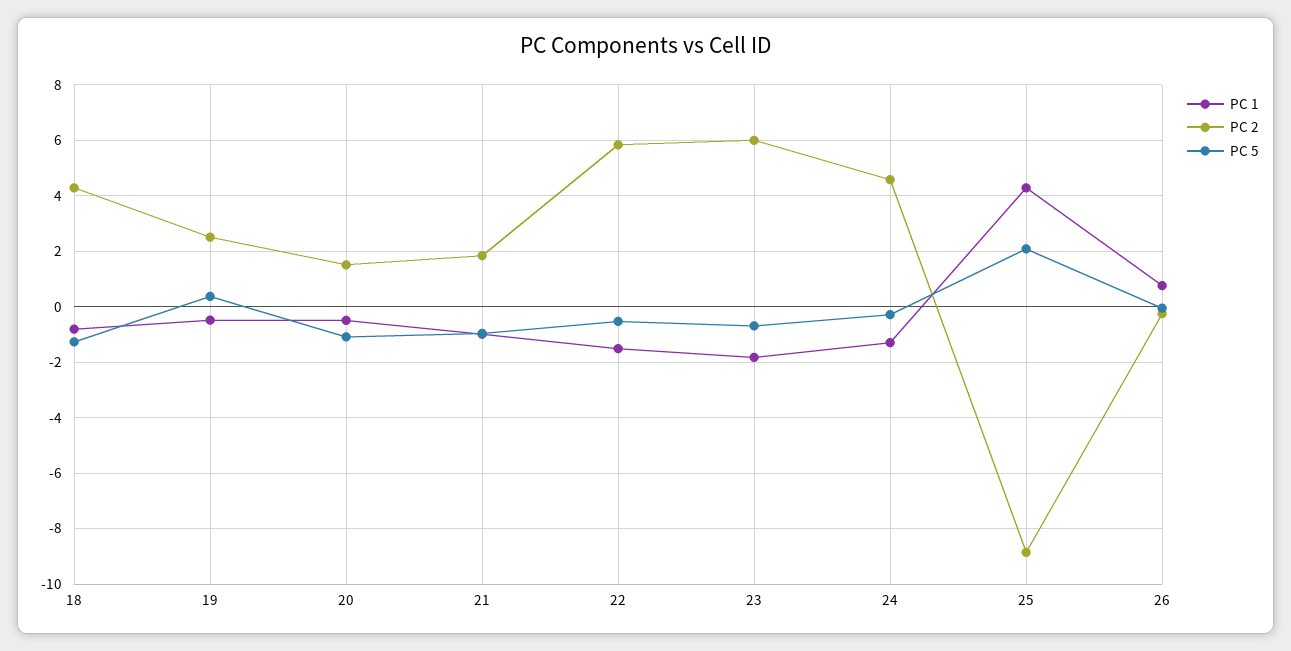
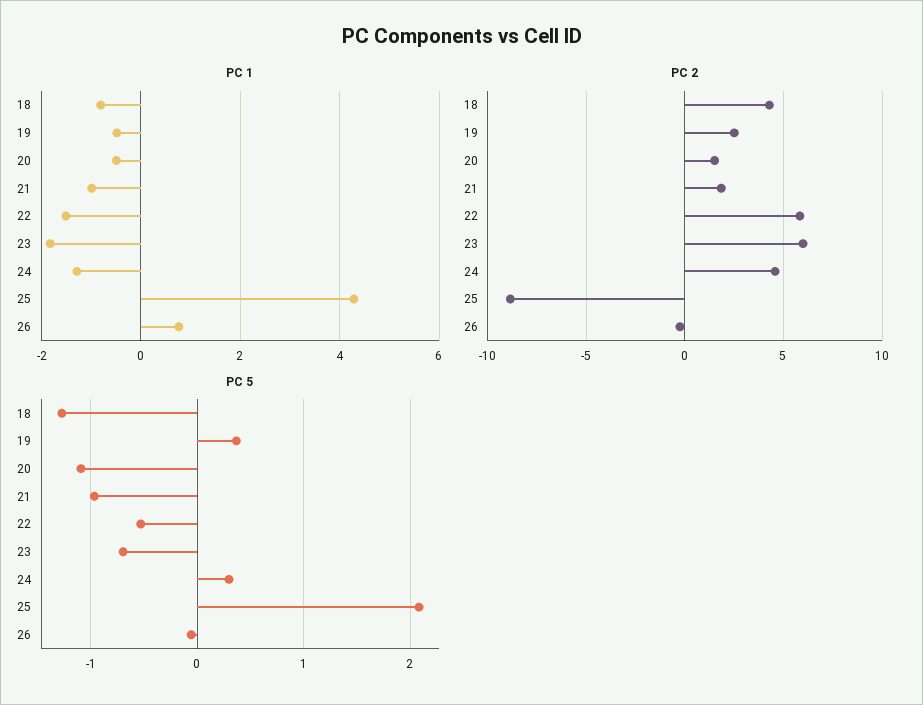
  {
    "PC 1": {
      "18": -0.8,
      "19": -0.4,
      "20": -0.4,
      "21": -1,
      "22": -1.6,
      "23": -1.8,
      "24": -1.2,
      "25": 4.2,
      "26": 0.8
    },
    "PC 2": {
      "18": 4.25,
      "19": 2.5,
      "20": 1.5,
      "21": 1.75,
      "22": 5.75,
      "23": 6,
      "24": 4.5,
      "25": -8.75,
      "26": -0.25
    },
    "PC 5": {
      "18": -1.3,
      "19": 0.4,
      "20": -1.1,
      "21": -1,
      "22": -0.5,
      "23": -0.7,
-     "24": -0.25,
+     "24": 0.3,
      "25": 2.1,
      "26": -0.1
    }
  }

